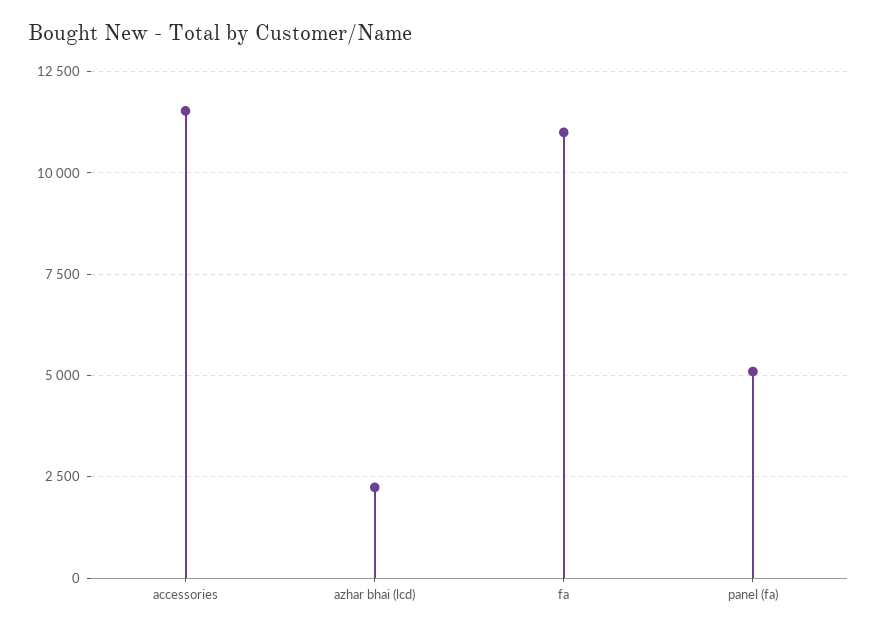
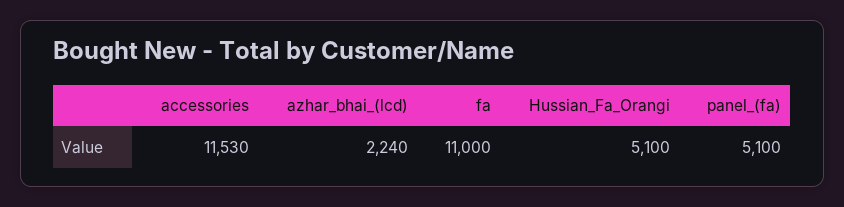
  {
    "accessories": 11530,
    "azhar bhai (lcd)": 2240,
    "fa": 11000,
-   "panel (fa)": 5100
+   "panel (fa)": 5100,
+   "Hussian_Fa_Orangi": 5100
  }

